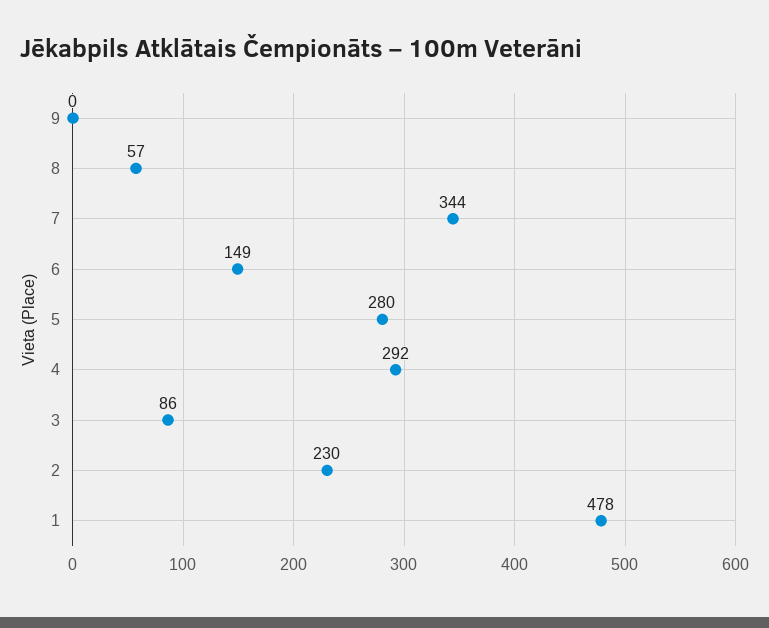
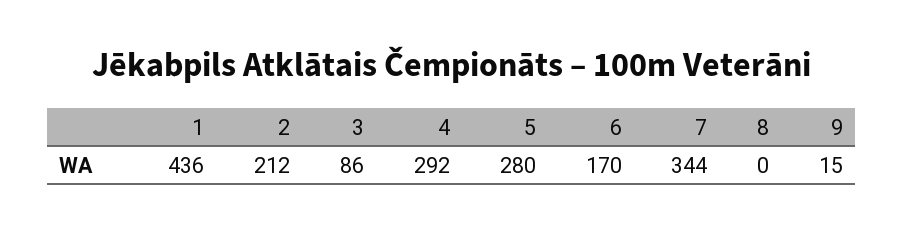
  {
-   "9": 0,
+   "9": 15,
-   "8": 57,
+   "8": 0,
    "7": 344,
-   "6": 149,
+   "6": 170,
    "5": 280,
    "4": 292,
    "3": 86,
-   "2": 230,
+   "2": 212,
-   "1": 478
+   "1": 436
  }

